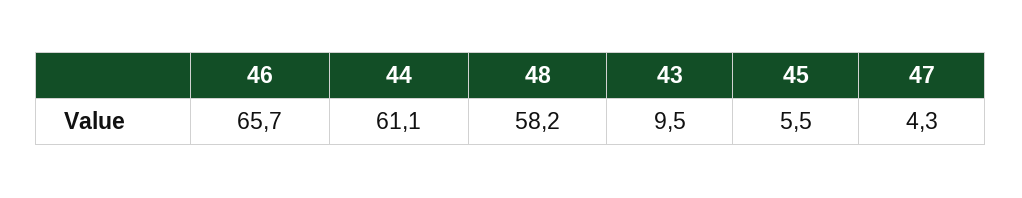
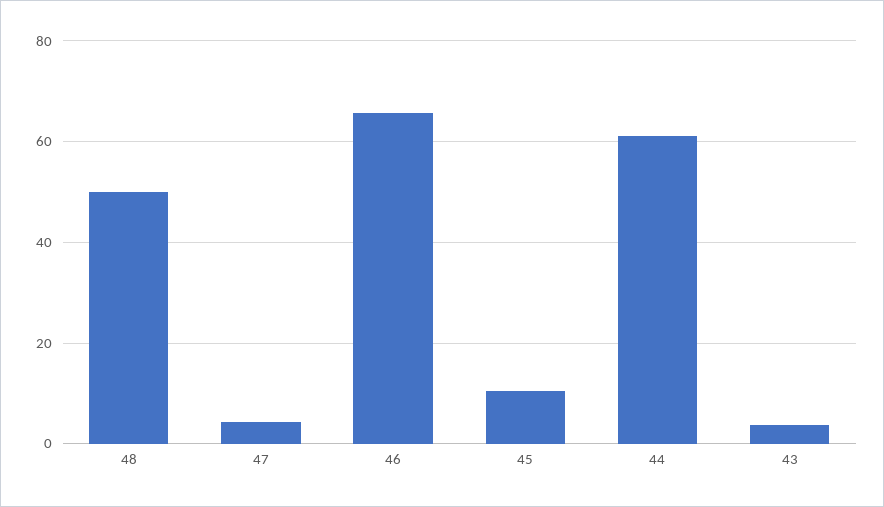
  {
    "46": 65.7,
    "44": 61.1,
-   "48": 58.2,
+   "48": 50,
-   "43": 9.5,
+   "43": 4,
-   "45": 5.5,
+   "45": 10,
    "47": 4.3
  }

